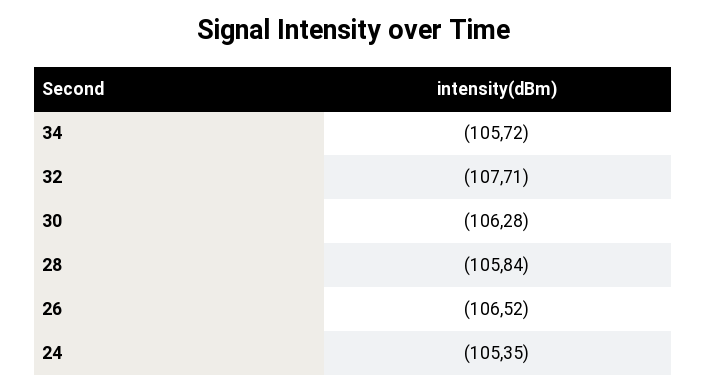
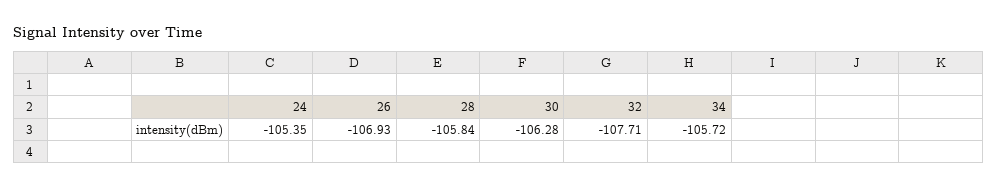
  {
    "34": -105.72,
    "32": -107.71,
    "30": -106.28,
    "28": -105.84,
-   "26": -106.52,
+   "26": -106.93,
    "24": -105.35
  }

